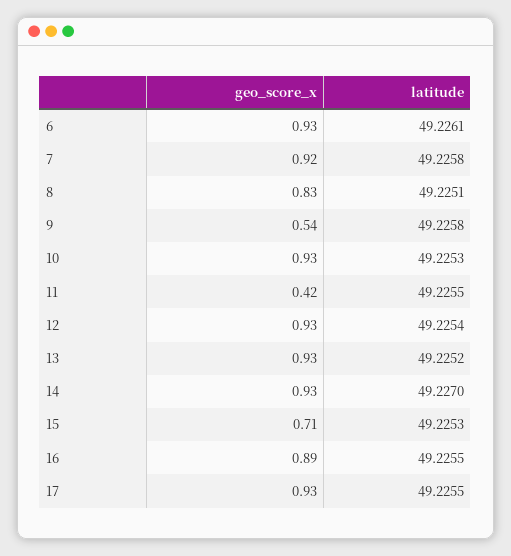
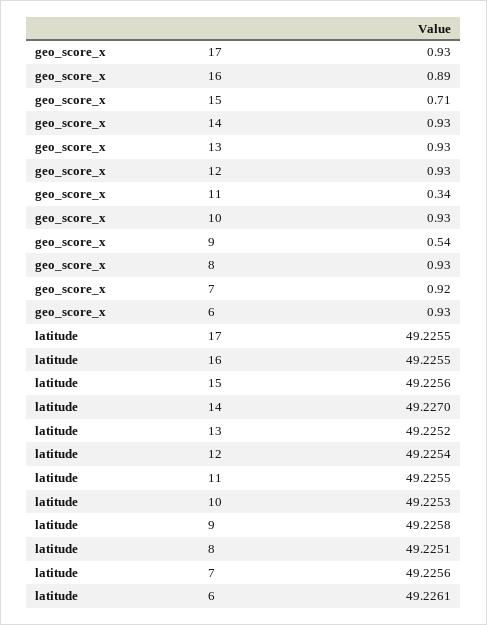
  {
    "geo_score_x": {
      "6": 0.93,
      "7": 0.92,
-     "8": 0.83,
+     "8": 0.93,
      "9": 0.54,
      "10": 0.93,
-     "11": 0.42,
+     "11": 0.34,
      "12": 0.93,
      "13": 0.93,
      "14": 0.93,
      "15": 0.71,
      "16": 0.89,
      "17": 0.93
    },
    "latitude": {
      "6": 49.2261,
-     "7": 49.2258,
+     "7": 49.2256,
      "8": 49.2251,
      "9": 49.2258,
      "10": 49.2253,
      "11": 49.2255,
      "12": 49.2254,
      "13": 49.2252,
      "14": 49.227,
-     "15": 49.2253,
+     "15": 49.2256,
      "16": 49.2255,
      "17": 49.2255
    }
  }

